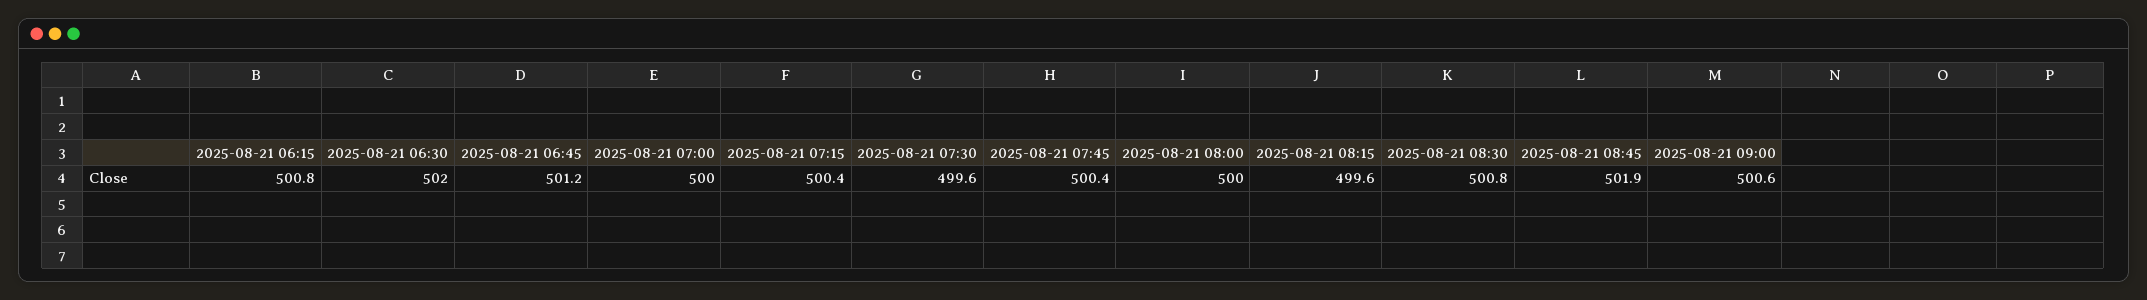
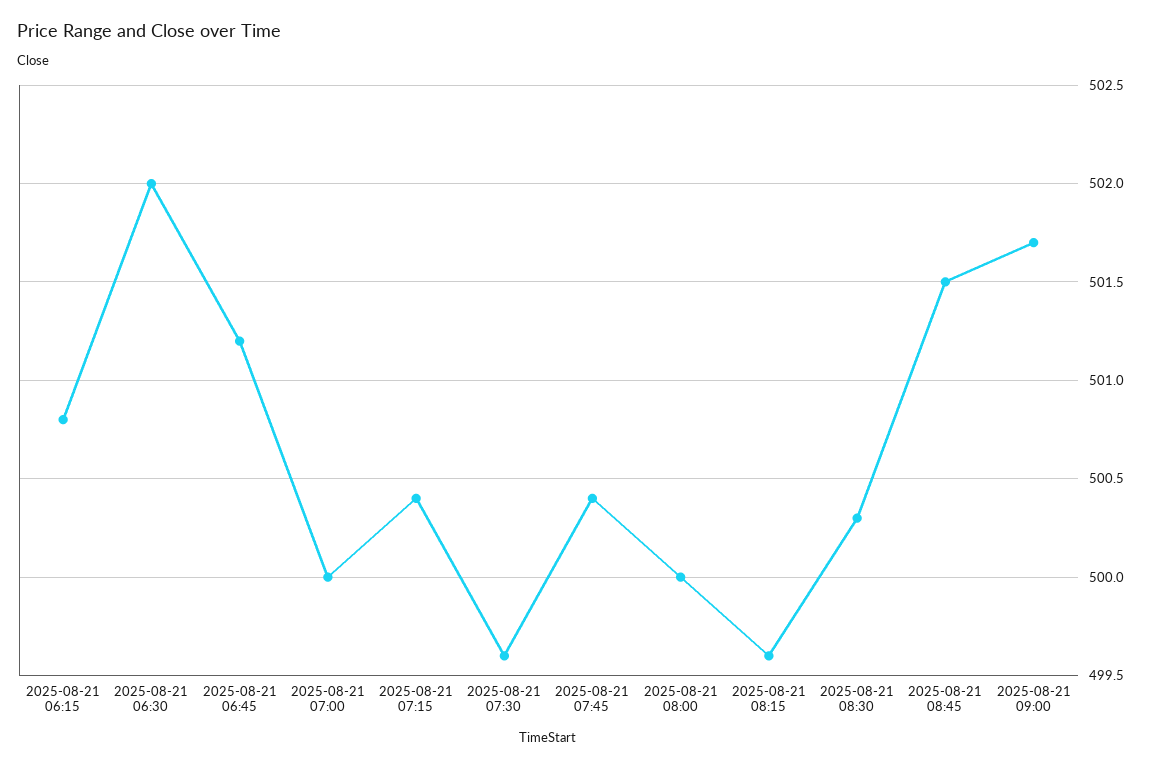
  {
    "2025-08-21 06:15": 500.8,
    "2025-08-21 06:30": 502,
    "2025-08-21 06:45": 501.2,
    "2025-08-21 07:00": 500,
    "2025-08-21 07:15": 500.4,
    "2025-08-21 07:30": 499.6,
    "2025-08-21 07:45": 500.4,
    "2025-08-21 08:00": 500,
    "2025-08-21 08:15": 499.6,
-   "2025-08-21 08:30": 500.8,
+   "2025-08-21 08:30": 500.3,
-   "2025-08-21 08:45": 501.9,
+   "2025-08-21 08:45": 501.5,
-   "2025-08-21 09:00": 500.6
+   "2025-08-21 09:00": 501.7
  }

